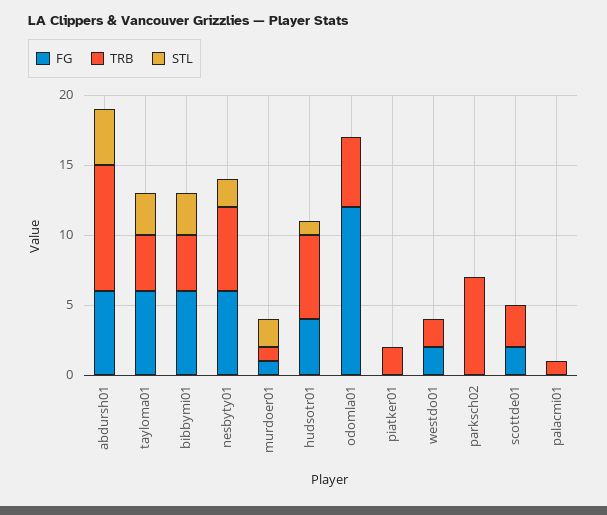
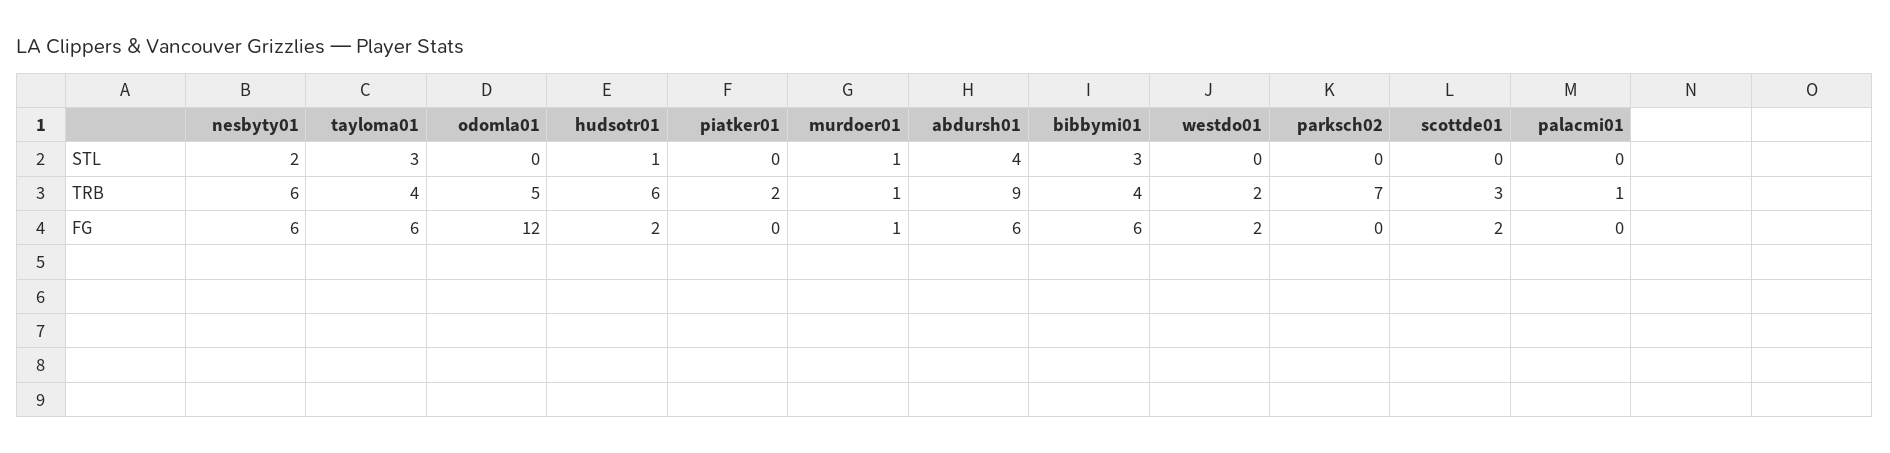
  {
    "FG": {
      "abdursh01": 6,
      "tayloma01": 6,
      "bibbymi01": 6,
      "nesbyty01": 6,
      "murdoer01": 1,
-     "hudsotr01": 4,
+     "hudsotr01": 2,
      "odomla01": 12,
      "piatker01": 0,
      "westdo01": 2,
      "parksch02": 0,
      "scottde01": 2,
      "palacmi01": 0
    },
    "TRB": {
      "abdursh01": 9,
      "tayloma01": 4,
      "bibbymi01": 4,
      "nesbyty01": 6,
      "murdoer01": 1,
      "hudsotr01": 6,
      "odomla01": 5,
      "piatker01": 2,
      "westdo01": 2,
      "parksch02": 7,
      "scottde01": 3,
      "palacmi01": 1
    },
    "STL": {
      "abdursh01": 4,
      "tayloma01": 3,
      "bibbymi01": 3,
      "nesbyty01": 2,
-     "murdoer01": 2,
+     "murdoer01": 1,
      "hudsotr01": 1,
      "odomla01": 0,
      "piatker01": 0,
      "westdo01": 0,
      "parksch02": 0,
      "scottde01": 0,
      "palacmi01": 0
    }
  }

